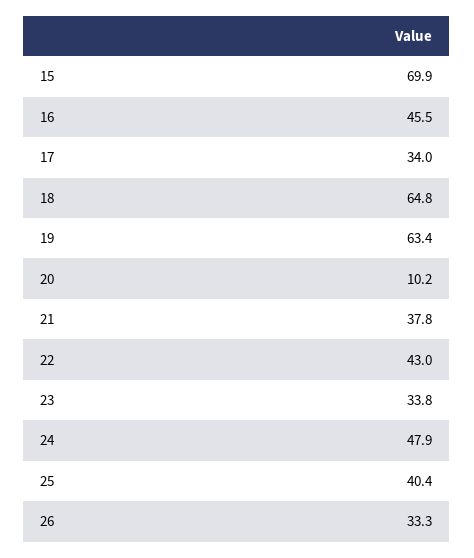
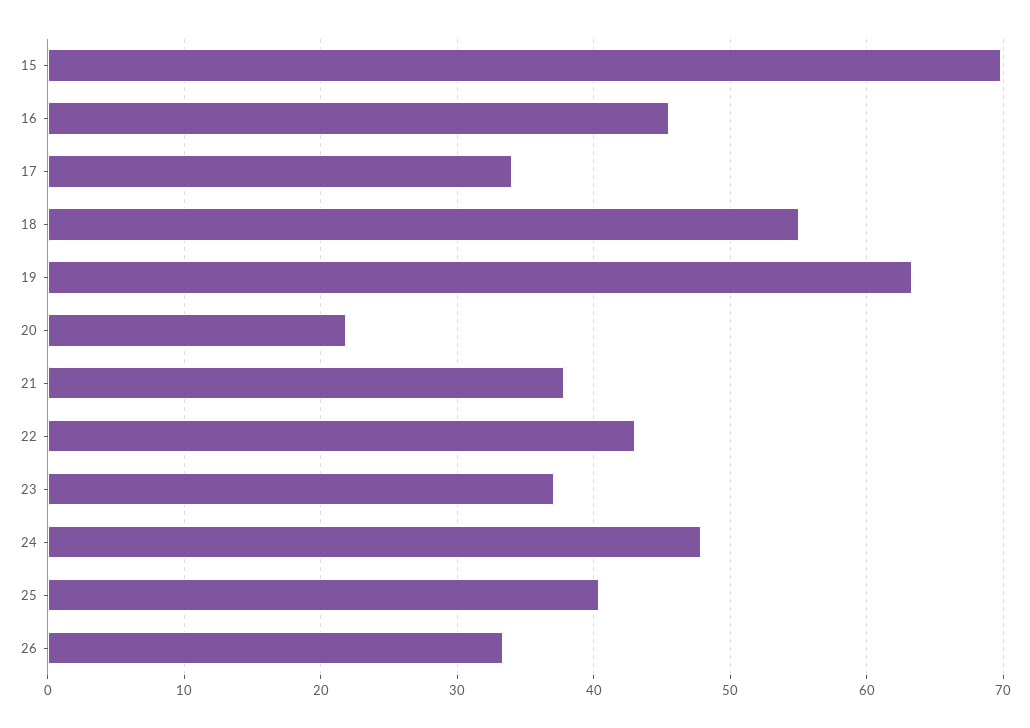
  {
    "15": 69.9,
    "16": 45.5,
    "17": 34,
-   "18": 64.8,
+   "18": 55,
    "19": 63.4,
-   "20": 10.2,
+   "20": 22,
    "21": 37.8,
    "22": 43,
-   "23": 33.8,
+   "23": 37,
    "24": 47.9,
    "25": 40.4,
    "26": 33.3
  }

